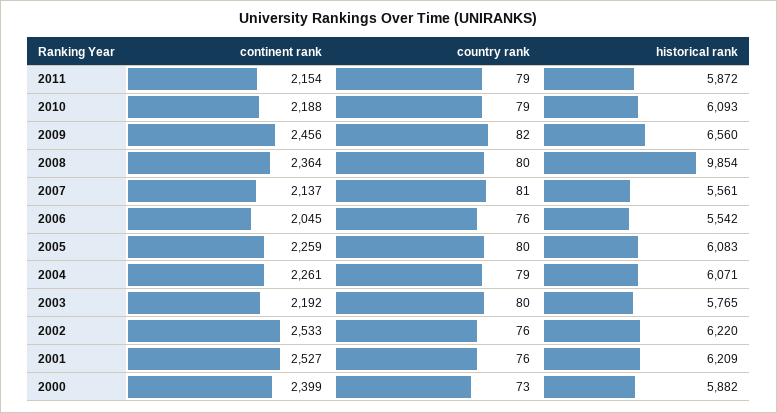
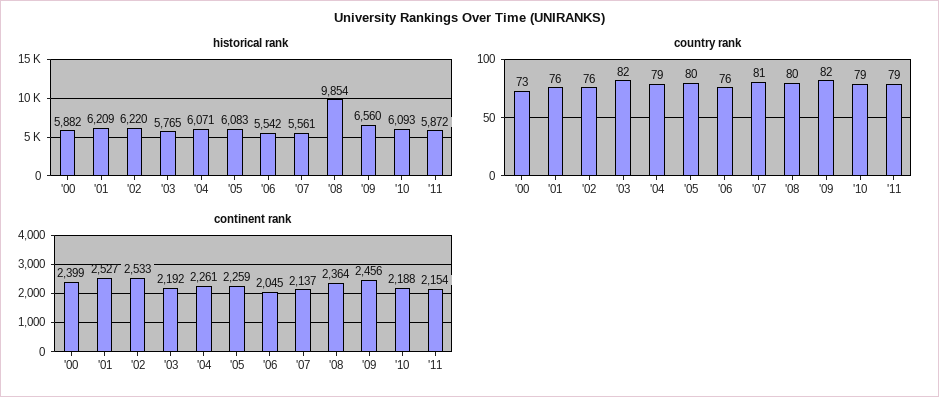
  {
    "continent rank": {
      "2011": 2154,
      "2010": 2188,
      "2009": 2456,
      "2008": 2364,
      "2007": 2137,
      "2006": 2045,
      "2005": 2259,
      "2004": 2261,
      "2003": 2192,
      "2002": 2533,
      "2001": 2527,
      "2000": 2399
    },
    "country rank": {
      "2011": 79,
      "2010": 79,
      "2009": 82,
      "2008": 80,
      "2007": 81,
      "2006": 76,
      "2005": 80,
      "2004": 79,
-     "2003": 80,
+     "2003": 82,
      "2002": 76,
      "2001": 76,
      "2000": 73
    },
    "historical rank": {
      "2011": 5872,
      "2010": 6093,
      "2009": 6560,
      "2008": 9854,
      "2007": 5561,
      "2006": 5542,
      "2005": 6083,
      "2004": 6071,
      "2003": 5765,
      "2002": 6220,
      "2001": 6209,
      "2000": 5882
    }
  }

